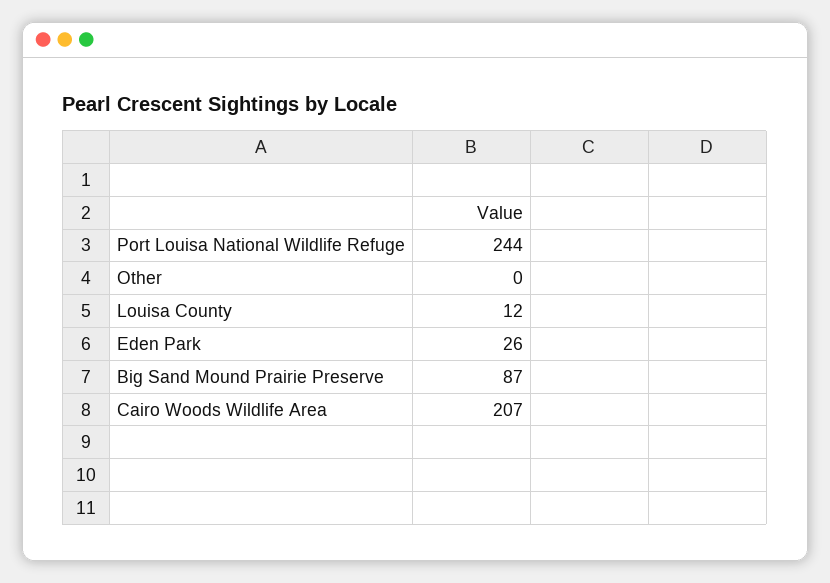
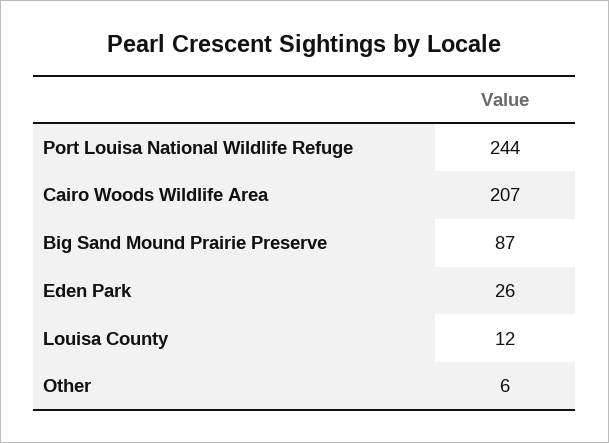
  {
    "Port Louisa National Wildlife Refuge": 244,
-   "Other": 0,
+   "Other": 6,
    "Louisa County": 12,
    "Eden Park": 26,
    "Big Sand Mound Prairie Preserve": 87,
    "Cairo Woods Wildlife Area": 207
  }

